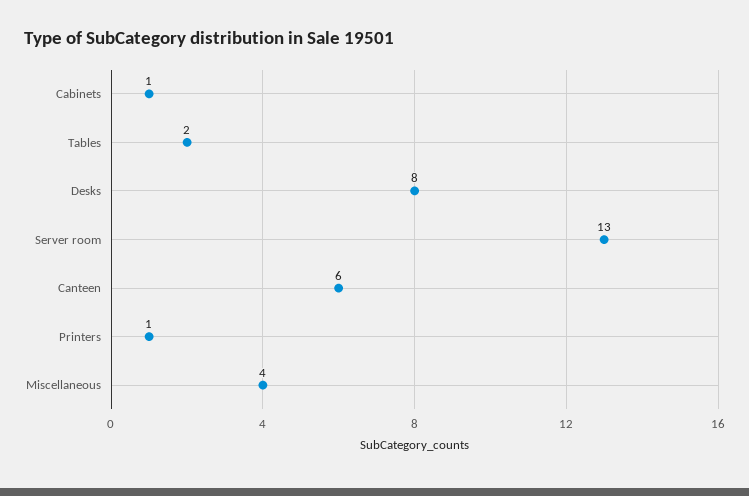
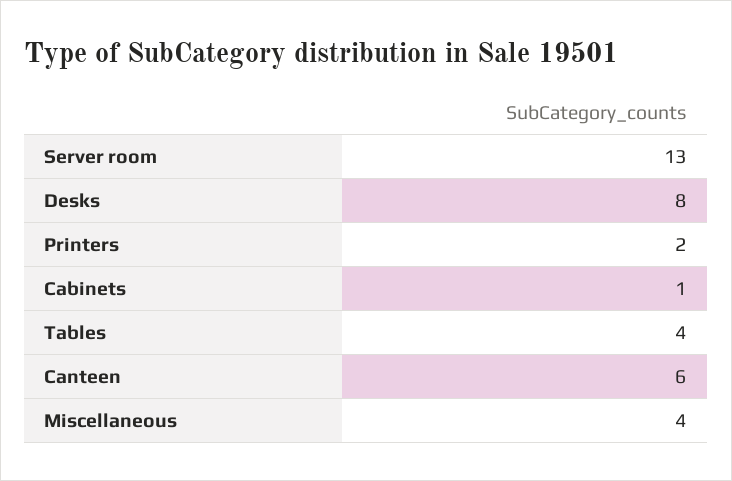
  {
    "Cabinets": 1,
-   "Tables": 2,
+   "Tables": 4,
    "Desks": 8,
    "Server room": 13,
    "Canteen": 6,
-   "Printers": 1,
+   "Printers": 2,
    "Miscellaneous": 4
  }

